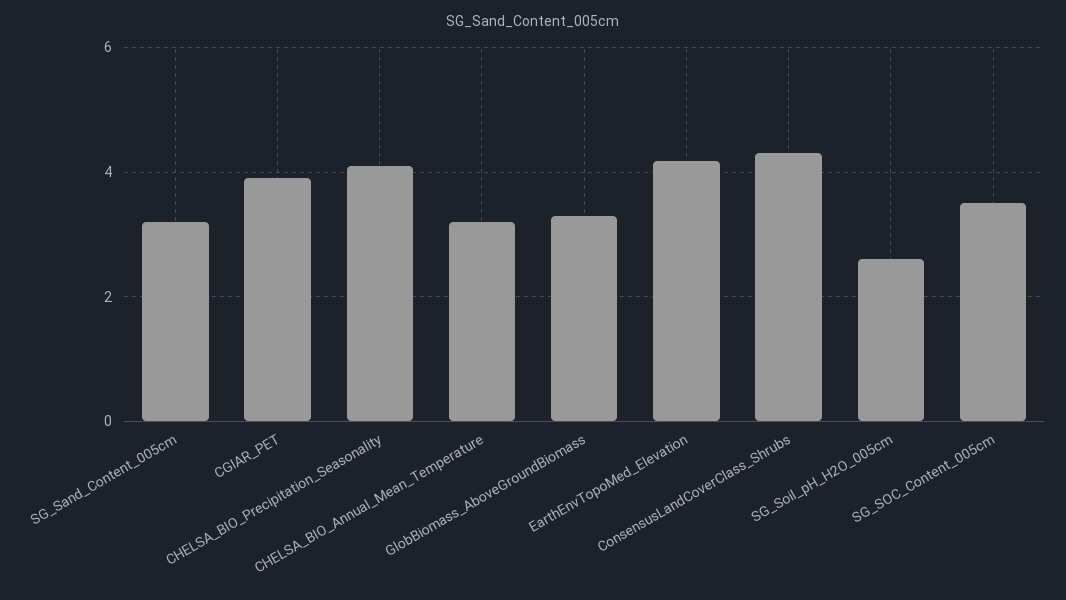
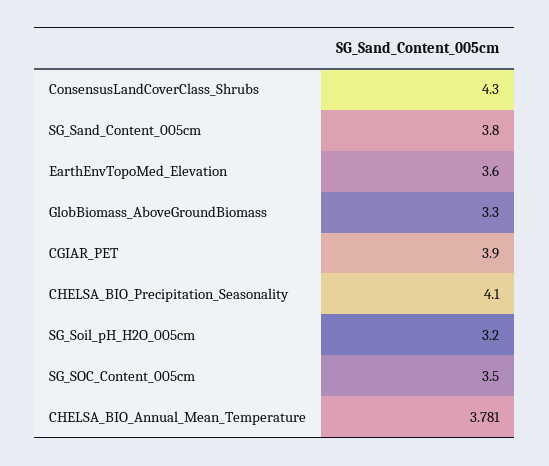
  {
-   "SG_Sand_Content_005cm": 3.2,
+   "SG_Sand_Content_005cm": 3.8,
    "CGIAR_PET": 3.9,
    "CHELSA_BIO_Precipitation_Seasonality": 4.1,
-   "CHELSA_BIO_Annual_Mean_Temperature": 3.2,
+   "CHELSA_BIO_Annual_Mean_Temperature": 3.781,
    "GlobBiomass_AboveGroundBiomass": 3.3,
-   "EarthEnvTopoMed_Elevation": 4.2,
+   "EarthEnvTopoMed_Elevation": 3.6,
    "ConsensusLandCoverClass_Shrubs": 4.3,
-   "SG_Soil_pH_H2O_005cm": 2.6,
+   "SG_Soil_pH_H2O_005cm": 3.2,
    "SG_SOC_Content_005cm": 3.5
  }

